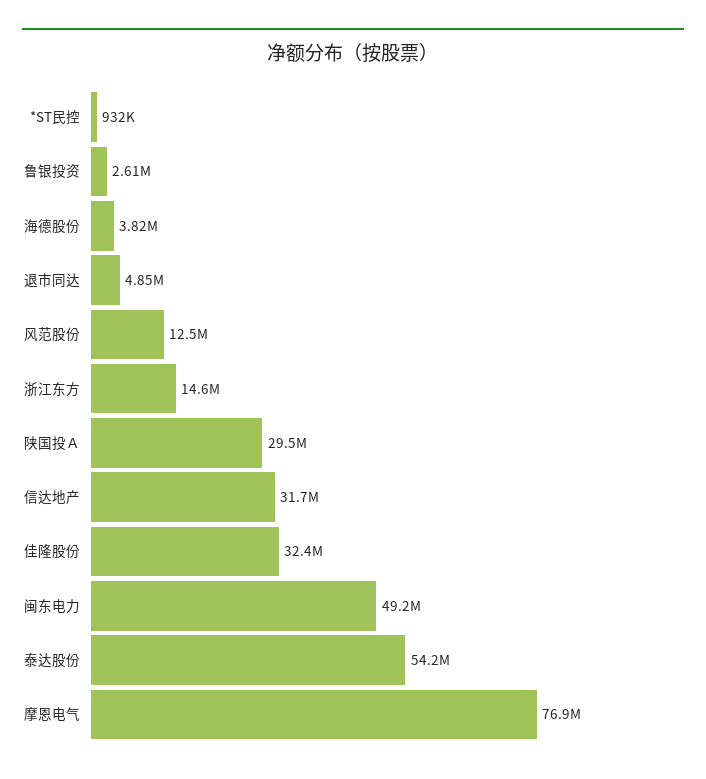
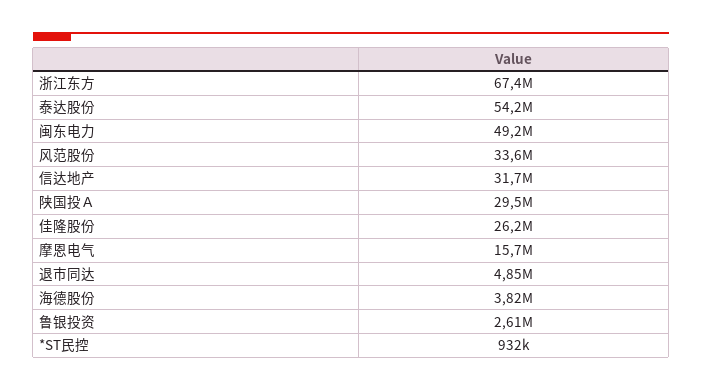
  {
    "*ST民控": 932000,
    "鲁银投资": 2610000,
    "海德股份": 3820000,
    "退市同达": 4850000,
-   "风范股份": 12500000,
+   "风范股份": 33600000,
-   "浙江东方": 14600000,
+   "浙江东方": 67400000,
    "陕国投Ａ": 29500000,
    "信达地产": 31700000,
-   "佳隆股份": 32400000,
+   "佳隆股份": 26200000,
    "闽东电力": 49200000,
    "泰达股份": 54200000,
-   "摩恩电气": 76900000
+   "摩恩电气": 15700000
  }

